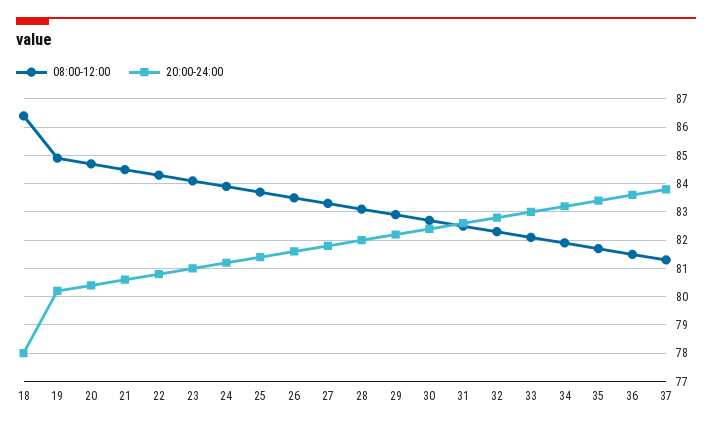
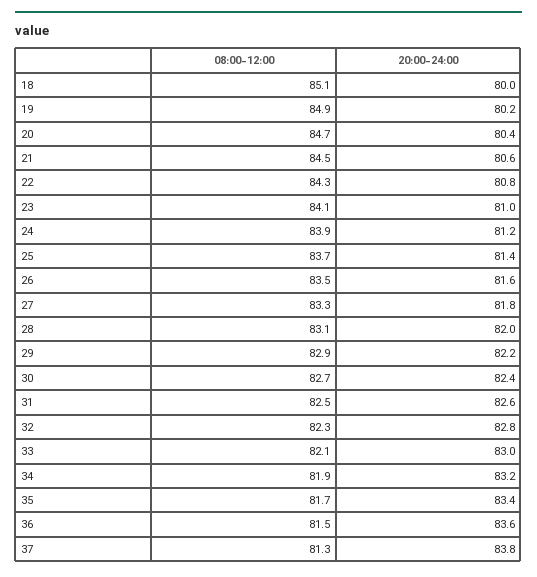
  {
    "08:00-12:00": {
-     "18": 86.5,
+     "18": 85.1,
      "19": 84.9,
      "20": 84.7,
      "21": 84.5,
      "22": 84.3,
      "23": 84.1,
      "24": 83.9,
      "25": 83.7,
      "26": 83.5,
      "27": 83.3,
      "28": 83.1,
      "29": 82.9,
      "30": 82.7,
      "31": 82.5,
      "32": 82.3,
      "33": 82.1,
      "34": 81.9,
      "35": 81.7,
      "36": 81.5,
      "37": 81.3
    },
    "20:00-24:00": {
-     "18": 78,
+     "18": 80,
      "19": 80.2,
      "20": 80.4,
      "21": 80.6,
      "22": 80.8,
      "23": 81,
      "24": 81.2,
      "25": 81.4,
      "26": 81.6,
      "27": 81.8,
      "28": 82,
      "29": 82.2,
      "30": 82.4,
      "31": 82.6,
      "32": 82.8,
      "33": 83,
      "34": 83.2,
      "35": 83.4,
      "36": 83.6,
      "37": 83.8
    }
  }

